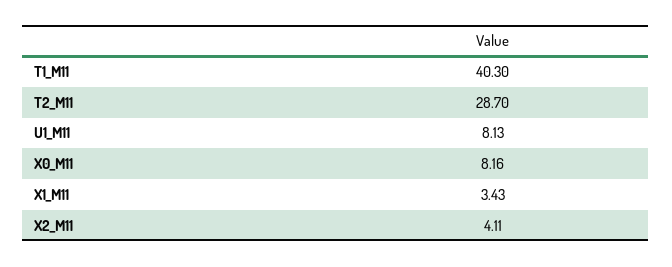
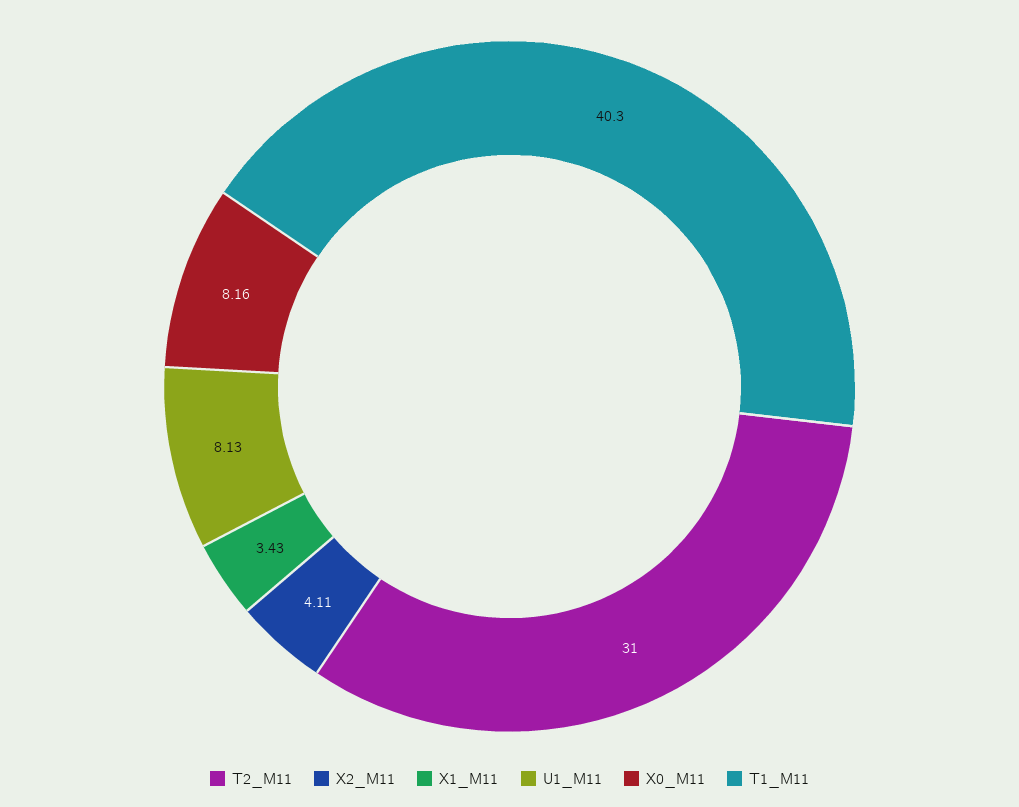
  {
    "T1_M11": 40.3,
-   "T2_M11": 28.7,
+   "T2_M11": 31,
    "U1_M11": 8.13,
    "X0_M11": 8.16,
    "X1_M11": 3.43,
    "X2_M11": 4.11
  }

